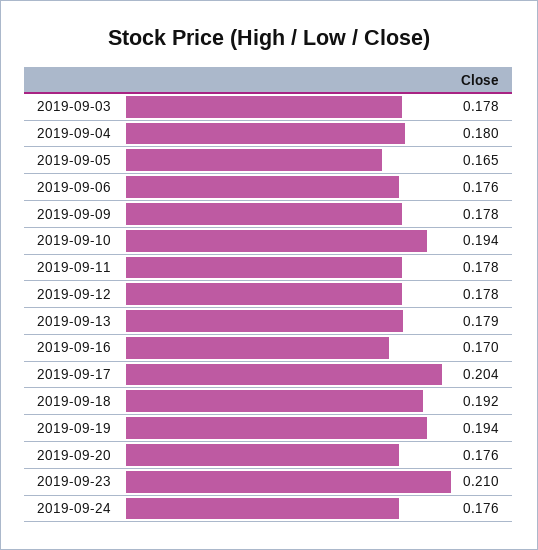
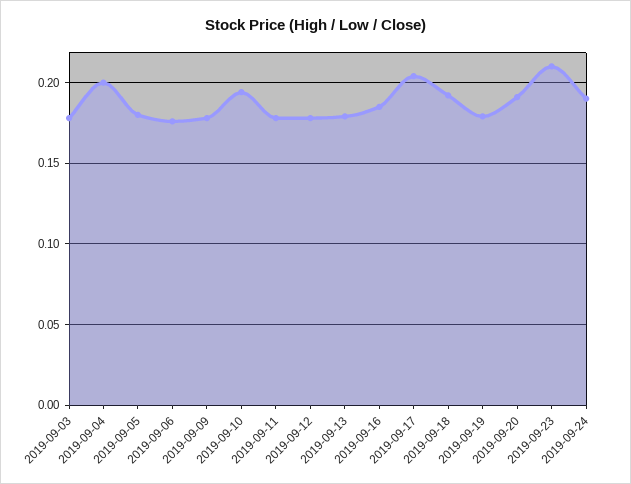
  {
    "2019-09-03": 0.178,
-   "2019-09-04": 0.18,
+   "2019-09-04": 0.2,
-   "2019-09-05": 0.165,
+   "2019-09-05": 0.18,
    "2019-09-06": 0.176,
    "2019-09-09": 0.178,
    "2019-09-10": 0.194,
    "2019-09-11": 0.178,
    "2019-09-12": 0.178,
    "2019-09-13": 0.179,
-   "2019-09-16": 0.17,
+   "2019-09-16": 0.185,
    "2019-09-17": 0.204,
    "2019-09-18": 0.192,
-   "2019-09-19": 0.194,
+   "2019-09-19": 0.18,
-   "2019-09-20": 0.176,
+   "2019-09-20": 0.19,
    "2019-09-23": 0.21,
-   "2019-09-24": 0.176
+   "2019-09-24": 0.19
  }

